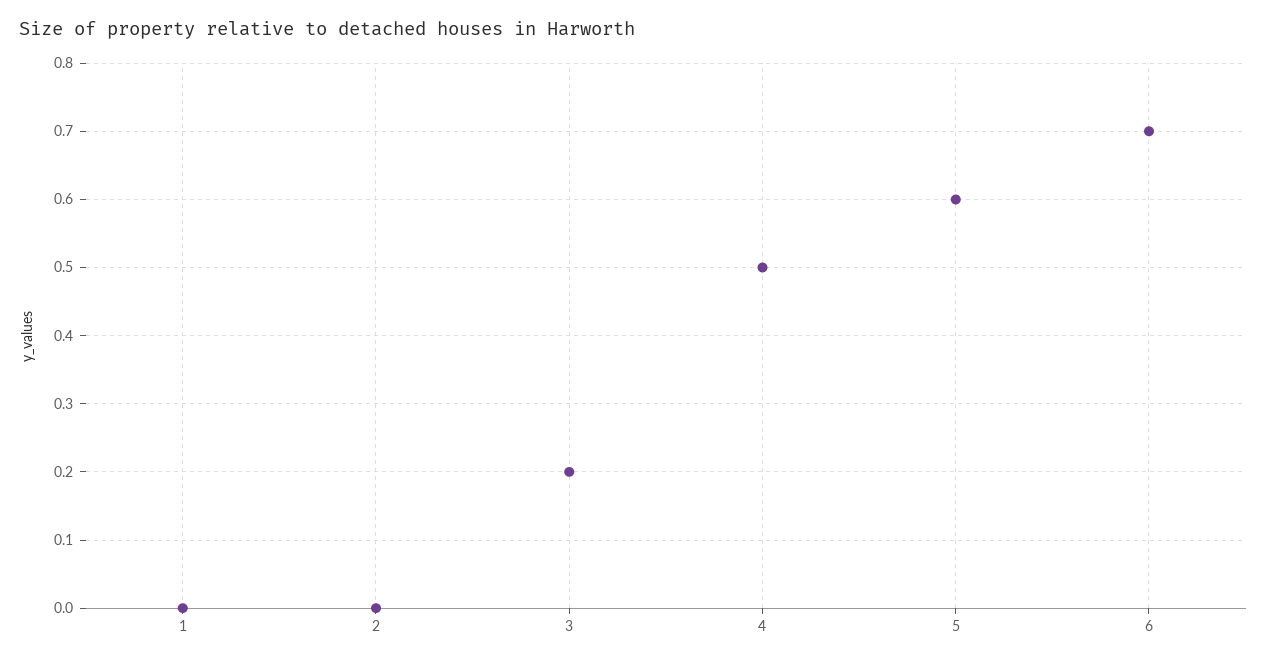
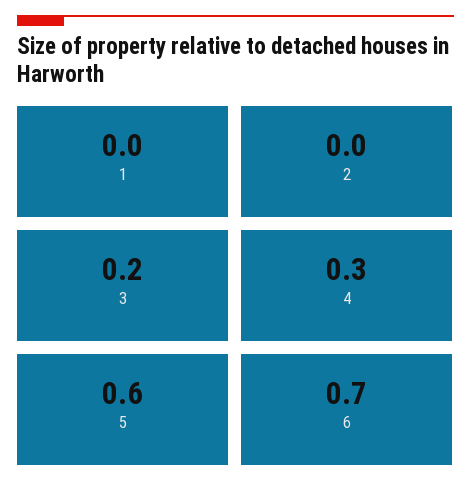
  {
    "1": 0,
    "2": 0,
    "3": 0.2,
-   "4": 0.5,
+   "4": 0.3,
    "5": 0.6,
    "6": 0.7
  }

